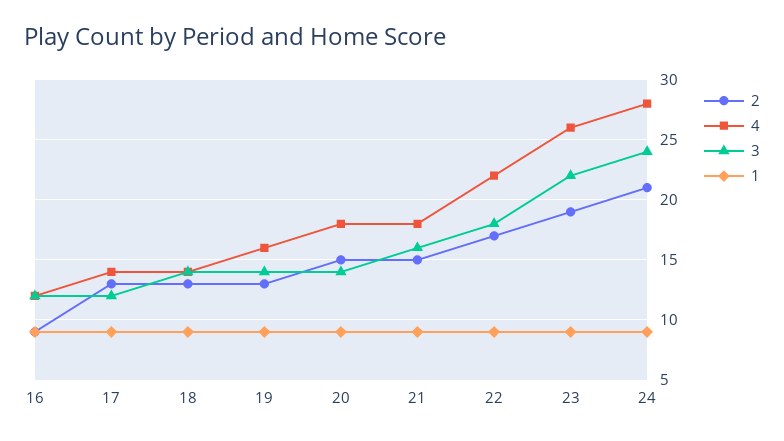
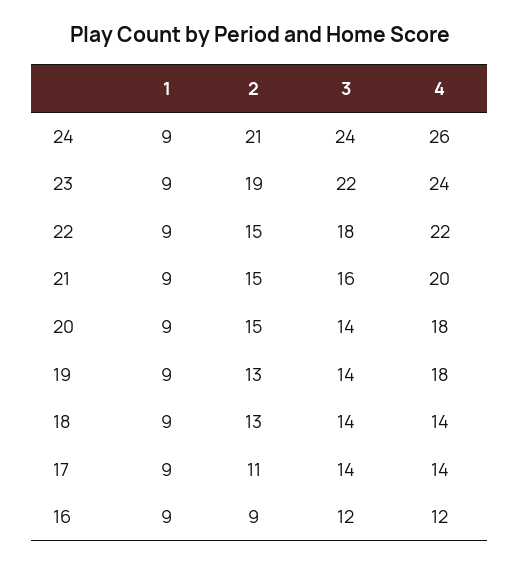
  {
    "2": {
      "16": 9,
-     "17": 13,
+     "17": 11,
      "18": 13,
      "19": 13,
      "20": 15,
      "21": 15,
-     "22": 17,
+     "22": 15,
      "23": 19,
      "24": 21
    },
    "4": {
      "16": 12,
      "17": 14,
      "18": 14,
-     "19": 16,
+     "19": 18,
      "20": 18,
-     "21": 18,
+     "21": 20,
      "22": 22,
-     "23": 26,
+     "23": 24,
-     "24": 28
+     "24": 26
    },
    "3": {
      "16": 12,
-     "17": 12,
+     "17": 14,
      "18": 14,
      "19": 14,
      "20": 14,
      "21": 16,
      "22": 18,
      "23": 22,
      "24": 24
    },
    "1": {
      "16": 9,
      "17": 9,
      "18": 9,
      "19": 9,
      "20": 9,
      "21": 9,
      "22": 9,
      "23": 9,
      "24": 9
    }
  }

